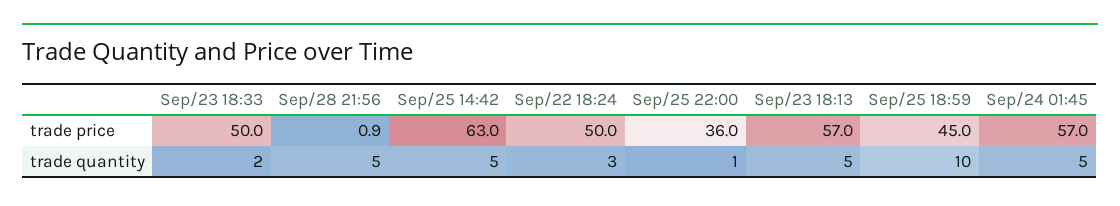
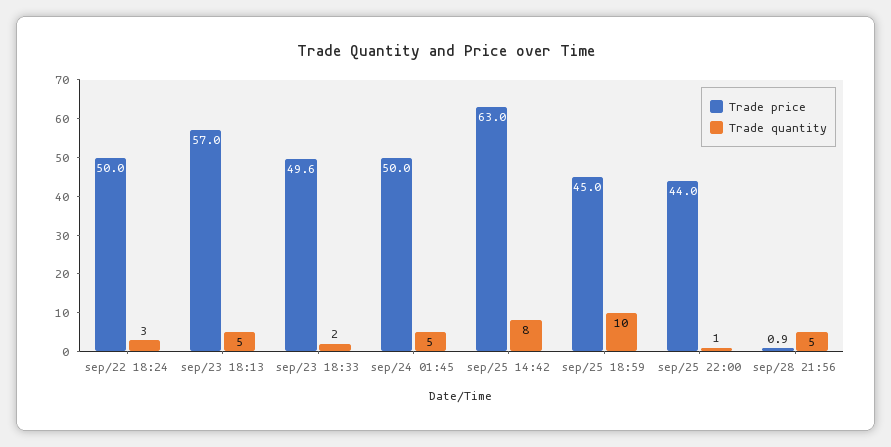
  {
    "trade price": {
-     "Sep/23 18:33": 50,
+     "Sep/23 18:33": 49.6,
      "Sep/28 21:56": 0.9,
      "Sep/25 14:42": 63,
      "Sep/22 18:24": 50,
-     "Sep/25 22:00": 36,
+     "Sep/25 22:00": 44,
      "Sep/23 18:13": 57,
      "Sep/25 18:59": 45,
-     "Sep/24 01:45": 57
+     "Sep/24 01:45": 50
    },
    "trade quantity": {
      "Sep/23 18:33": 2,
      "Sep/28 21:56": 5,
-     "Sep/25 14:42": 5,
+     "Sep/25 14:42": 8,
      "Sep/22 18:24": 3,
      "Sep/25 22:00": 1,
      "Sep/23 18:13": 5,
      "Sep/25 18:59": 10,
      "Sep/24 01:45": 5
    }
  }

